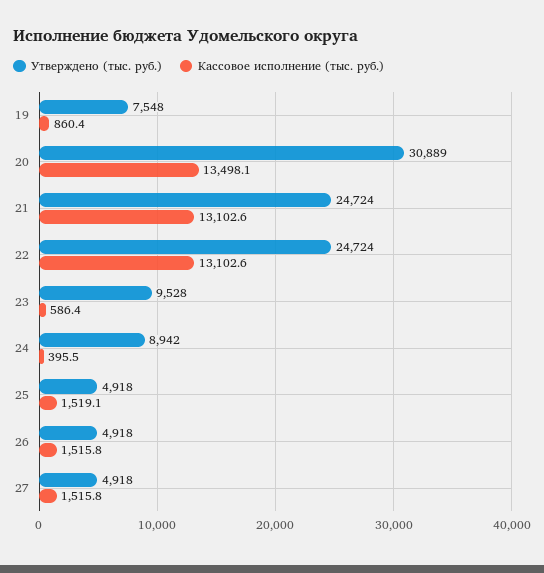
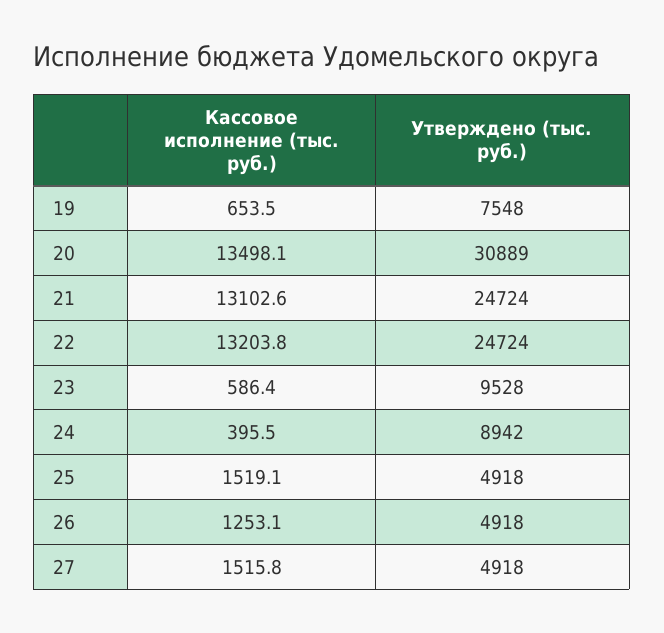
  {
    "Утверждено (тыс. руб.)": {
      "19": 7548,
      "20": 30889,
      "21": 24724,
      "22": 24724,
      "23": 9528,
      "24": 8942,
      "25": 4918,
      "26": 4918,
      "27": 4918
    },
    "Кассовое исполнение (тыс. руб.)": {
-     "19": 860.4,
+     "19": 653.5,
      "20": 13498.1,
      "21": 13102.6,
-     "22": 13102.6,
+     "22": 13203.8,
      "23": 586.4,
      "24": 395.5,
      "25": 1519.1,
-     "26": 1515.8,
+     "26": 1253.1,
      "27": 1515.8
    }
  }

